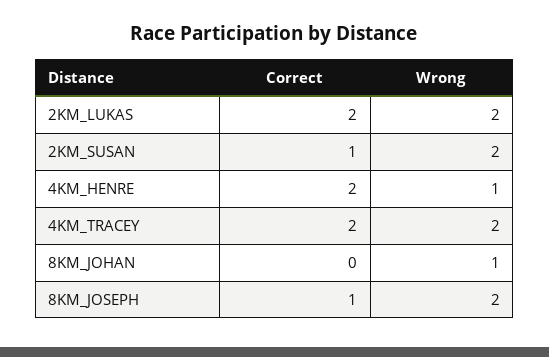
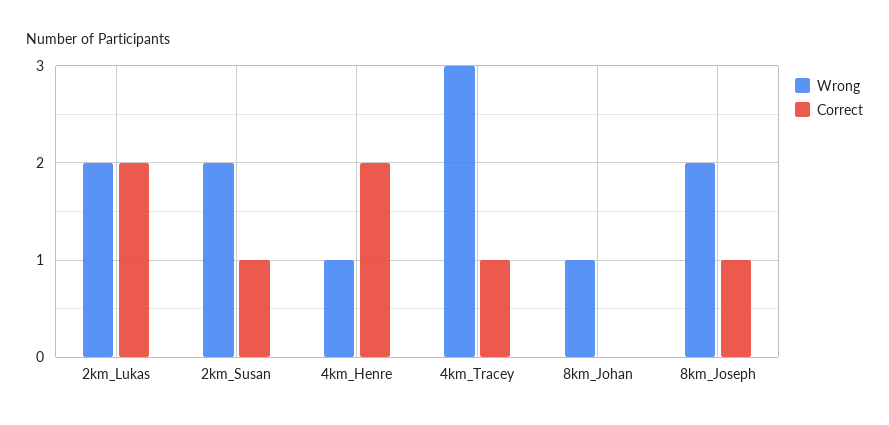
  {
    "Correct": {
      "2KM_LUKAS": 2,
      "2KM_SUSAN": 1,
      "4KM_HENRE": 2,
-     "4KM_TRACEY": 2,
+     "4KM_TRACEY": 1,
      "8KM_JOHAN": 0,
      "8KM_JOSEPH": 1
    },
    "Wrong": {
      "2KM_LUKAS": 2,
      "2KM_SUSAN": 2,
      "4KM_HENRE": 1,
-     "4KM_TRACEY": 2,
+     "4KM_TRACEY": 3,
      "8KM_JOHAN": 1,
      "8KM_JOSEPH": 2
    }
  }

